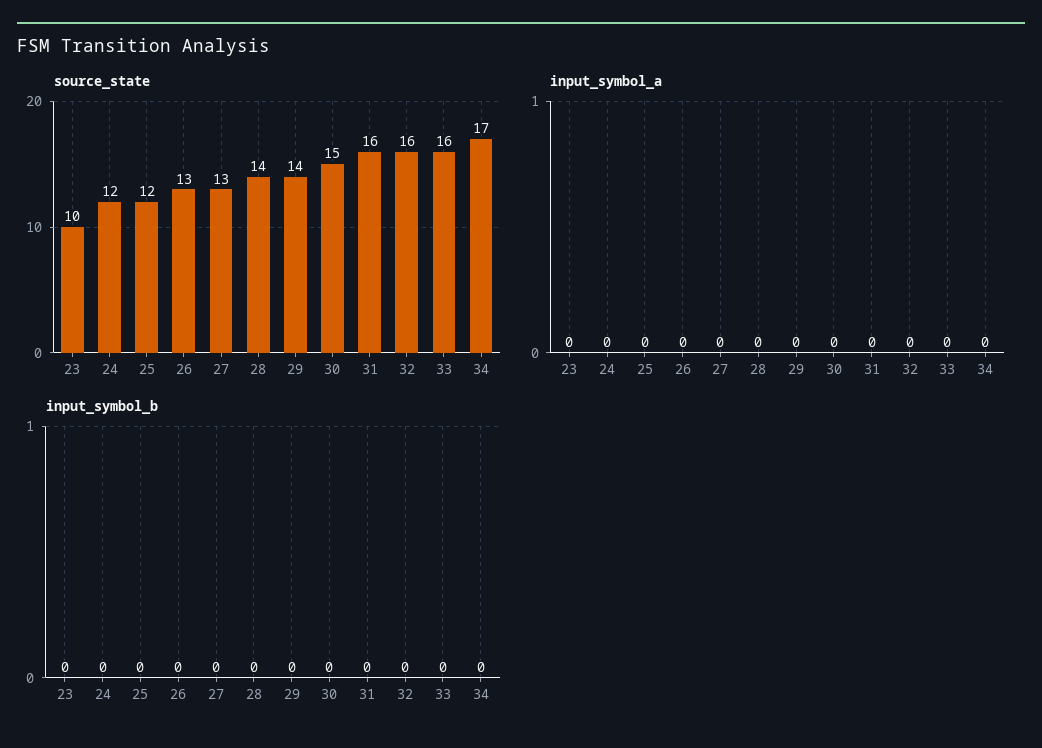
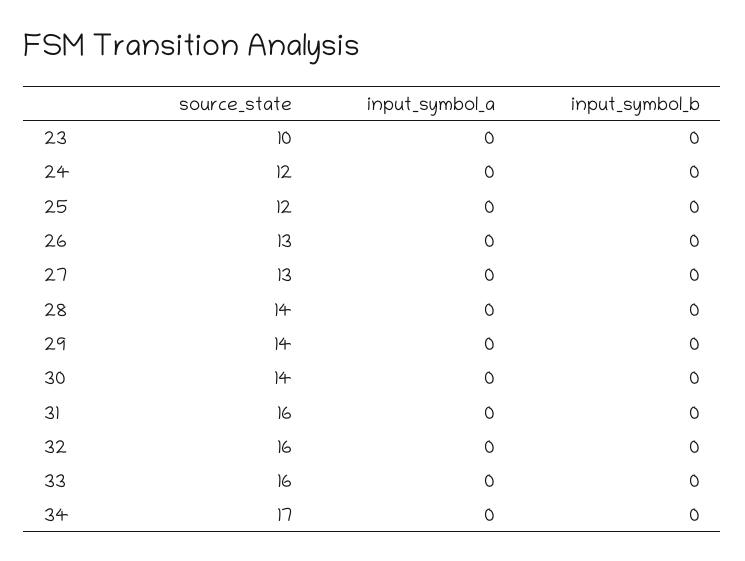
  {
    "source_state": {
      "23": 10,
      "24": 12,
      "25": 12,
      "26": 13,
      "27": 13,
      "28": 14,
      "29": 14,
-     "30": 15,
+     "30": 14,
      "31": 16,
      "32": 16,
      "33": 16,
      "34": 17
    },
    "input_symbol_a": {
      "23": 0,
      "24": 0,
      "25": 0,
      "26": 0,
      "27": 0,
      "28": 0,
      "29": 0,
      "30": 0,
      "31": 0,
      "32": 0,
      "33": 0,
      "34": 0
    },
    "input_symbol_b": {
      "23": 0,
      "24": 0,
      "25": 0,
      "26": 0,
      "27": 0,
      "28": 0,
      "29": 0,
      "30": 0,
      "31": 0,
      "32": 0,
      "33": 0,
      "34": 0
    }
  }

